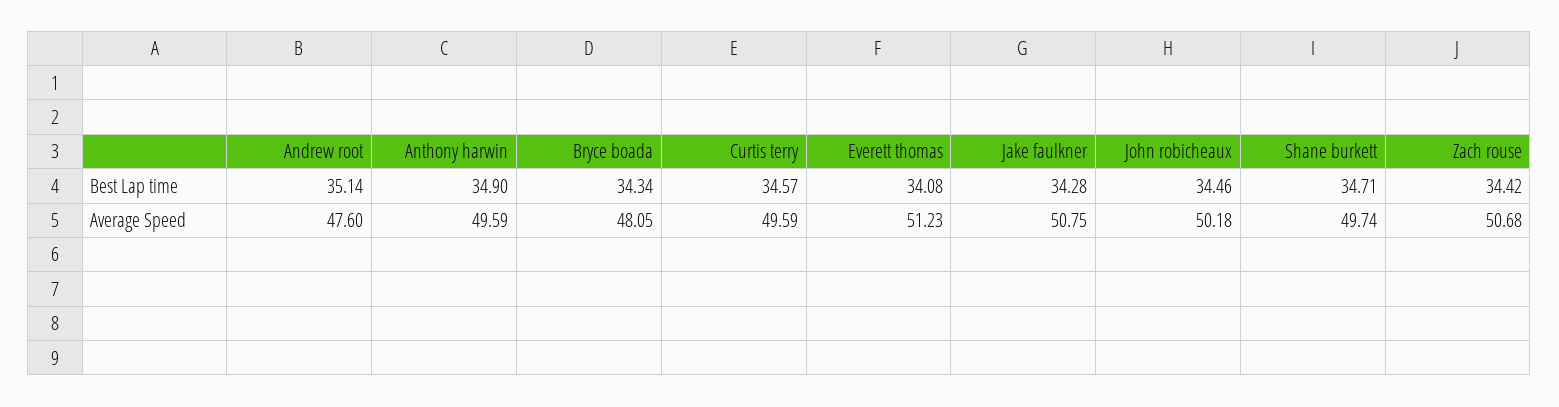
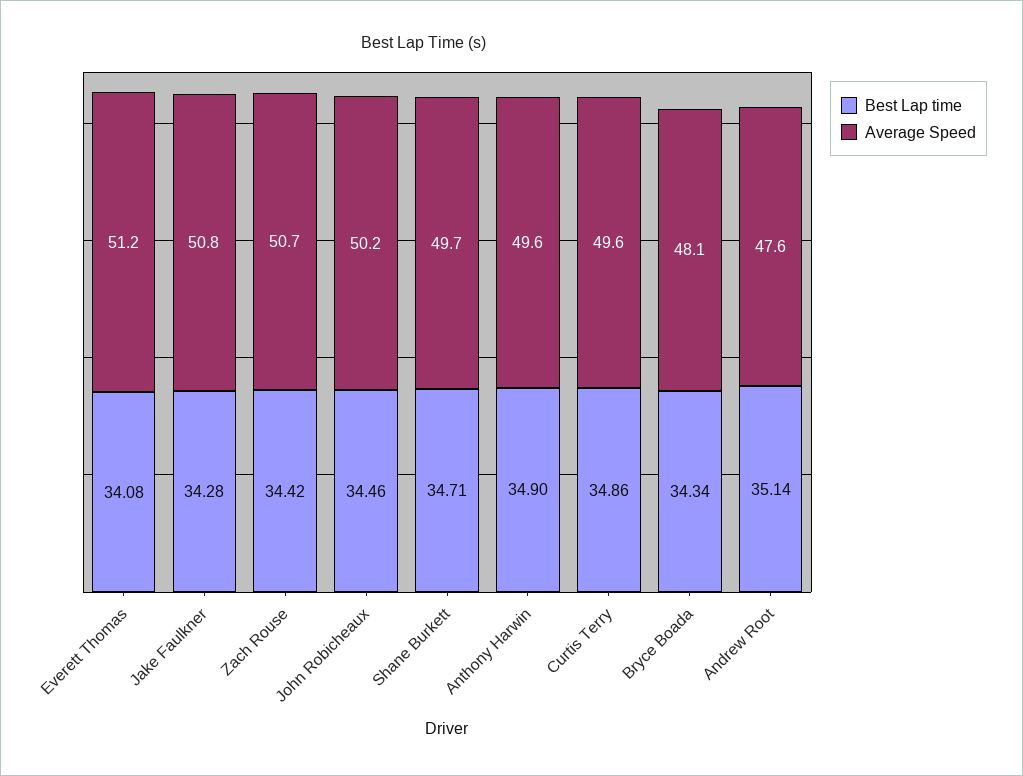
  {
    "Best Lap time": {
      "Andrew root": 35.14,
      "Anthony harwin": 34.9,
      "Bryce boada": 34.34,
-     "Curtis terry": 34.57,
+     "Curtis terry": 34.86,
      "Everett thomas": 34.08,
      "Jake faulkner": 34.28,
      "John robicheaux": 34.46,
      "Shane burkett": 34.71,
      "Zach rouse": 34.42
    },
    "Average Speed": {
      "Andrew root": 47.6,
      "Anthony harwin": 49.59,
      "Bryce boada": 48.05,
      "Curtis terry": 49.59,
      "Everett thomas": 51.23,
      "Jake faulkner": 50.75,
      "John robicheaux": 50.18,
      "Shane burkett": 49.74,
      "Zach rouse": 50.68
    }
  }

